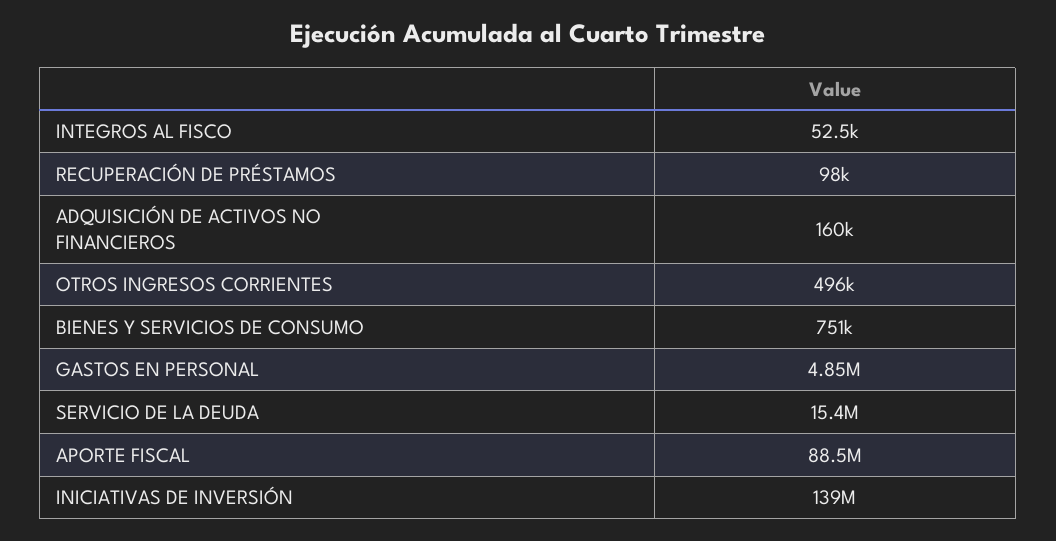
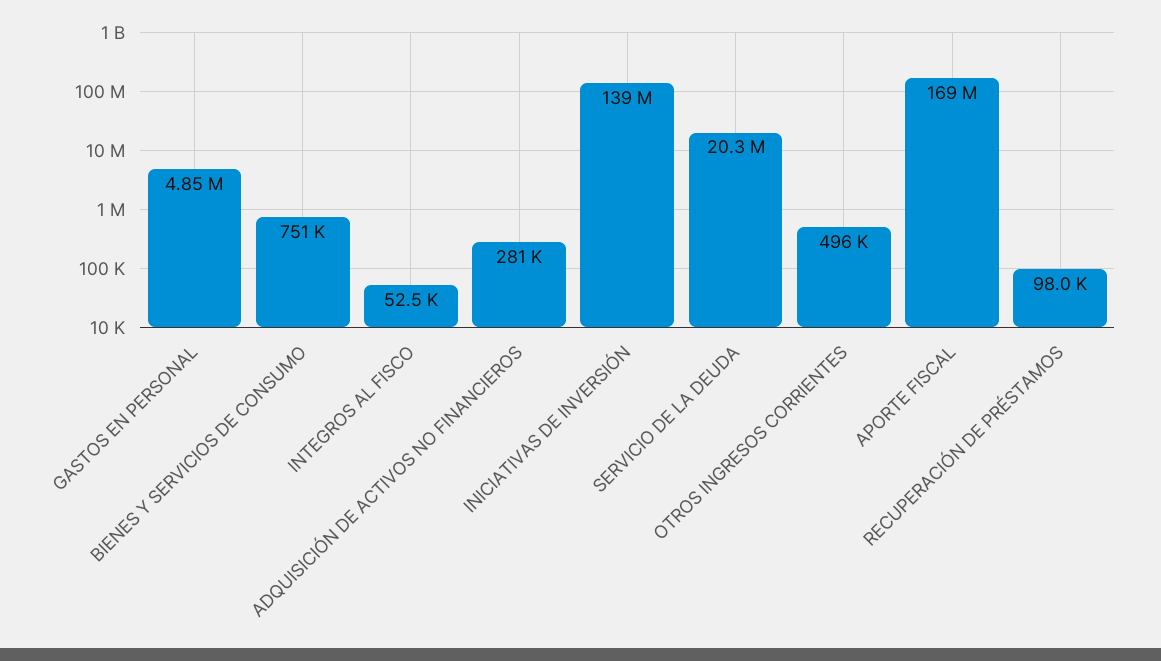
  {
    "INTEGROS AL FISCO": 52500,
    "RECUPERACIÓN DE PRÉSTAMOS": 98000,
-   "ADQUISICIÓN DE ACTIVOS NO FINANCIEROS": 160000,
+   "ADQUISICIÓN DE ACTIVOS NO FINANCIEROS": 281000,
    "OTROS INGRESOS CORRIENTES": 496000,
    "BIENES Y SERVICIOS DE CONSUMO": 751000,
    "GASTOS EN PERSONAL": 4850000,
-   "SERVICIO DE LA DEUDA": 15400000,
+   "SERVICIO DE LA DEUDA": 20300000,
-   "APORTE FISCAL": 88500000,
+   "APORTE FISCAL": 169000000,
    "INICIATIVAS DE INVERSIÓN": 139000000
  }

